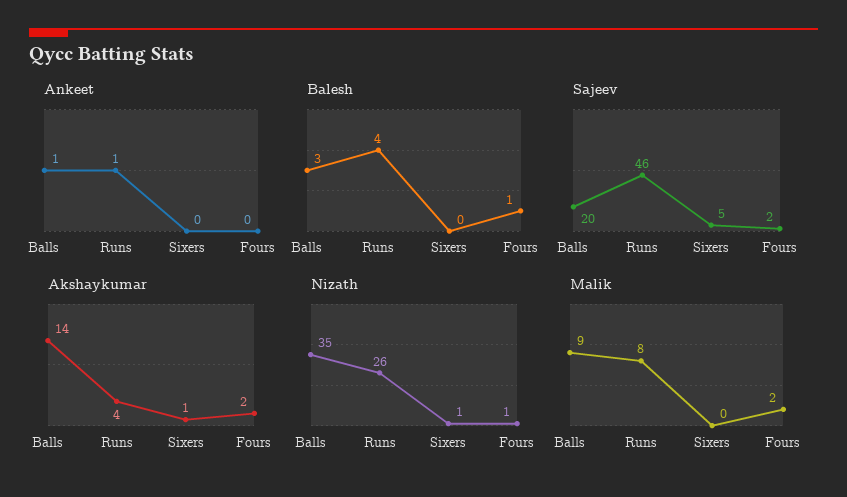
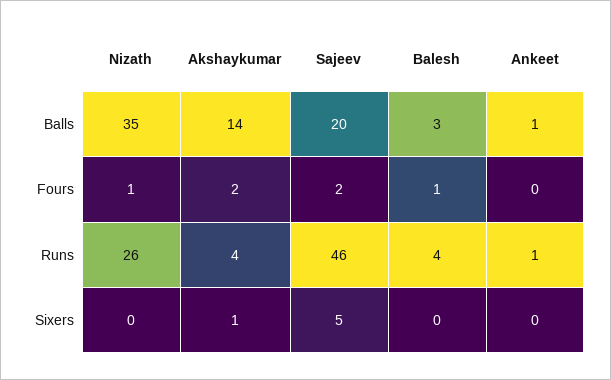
  {
    "Ankeet": {
      "Balls": 1,
      "Runs": 1,
      "Sixers": 0,
      "Fours": 0
    },
    "Balesh": {
      "Balls": 3,
      "Runs": 4,
      "Sixers": 0,
      "Fours": 1
    },
    "Sajeev": {
      "Balls": 20,
      "Runs": 46,
      "Sixers": 5,
      "Fours": 2
    },
    "Akshaykumar": {
      "Balls": 14,
      "Runs": 4,
      "Sixers": 1,
      "Fours": 2
    },
    "Nizath": {
      "Balls": 35,
      "Runs": 26,
-     "Sixers": 1,
+     "Sixers": 0,
      "Fours": 1
-   },
+   }
-   "Malik": {
-     "Balls": 9,
-     "Runs": 8,
-     "Sixers": 0,
-     "Fours": 2
-   }
  }

